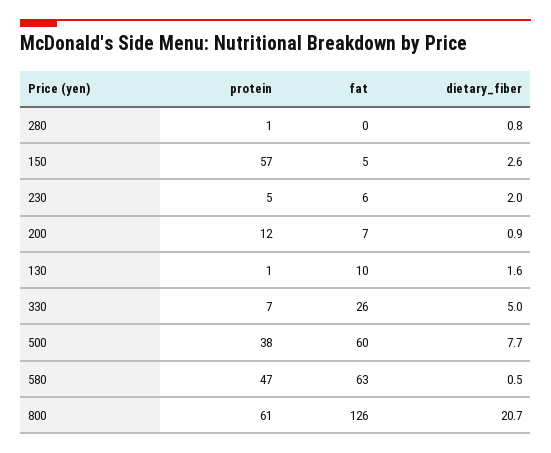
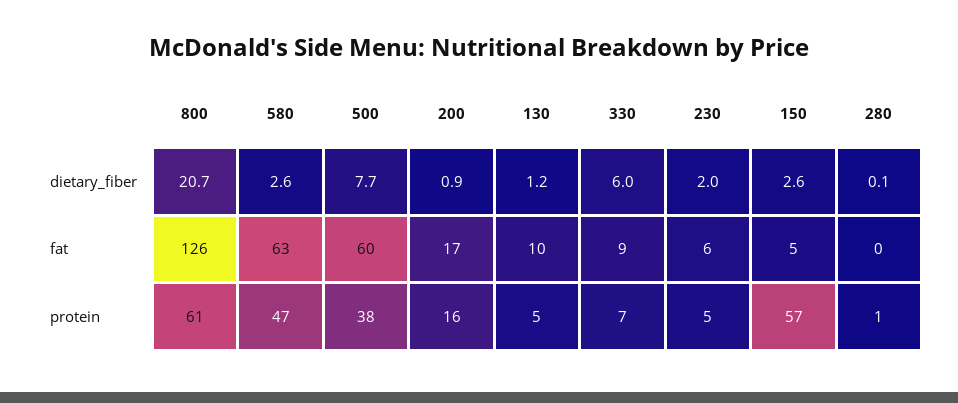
  {
    "protein": {
      "280": 1,
      "150": 57,
      "230": 5,
-     "200": 12,
+     "200": 16,
-     "130": 1,
+     "130": 5,
      "330": 7,
      "500": 38,
      "580": 47,
      "800": 61
    },
    "fat": {
      "280": 0,
      "150": 5,
      "230": 6,
-     "200": 7,
+     "200": 17,
      "130": 10,
-     "330": 26,
+     "330": 9,
      "500": 60,
      "580": 63,
      "800": 126
    },
    "dietary_fiber": {
-     "280": 0.8,
+     "280": 0.1,
      "150": 2.6,
      "230": 2,
      "200": 0.9,
-     "130": 1.6,
+     "130": 1.2,
-     "330": 5,
+     "330": 6,
      "500": 7.7,
-     "580": 0.5,
+     "580": 2.6,
      "800": 20.7
    }
  }

